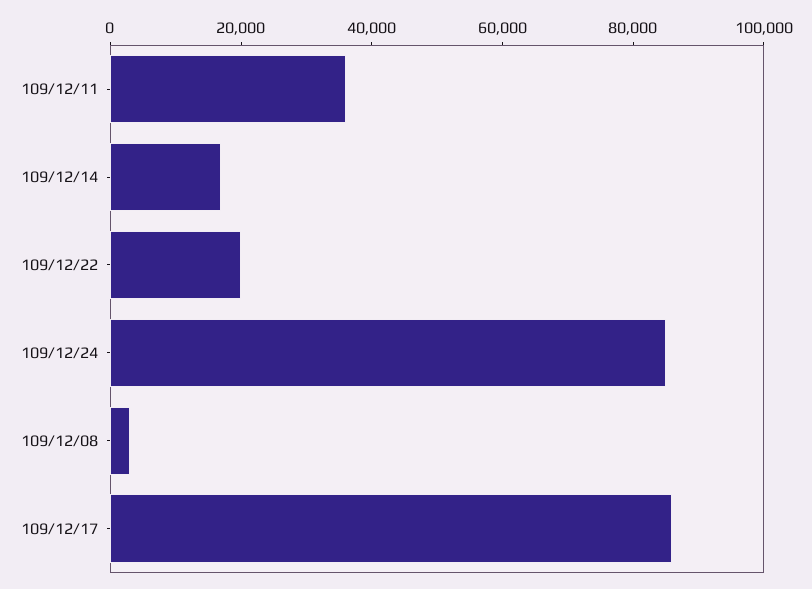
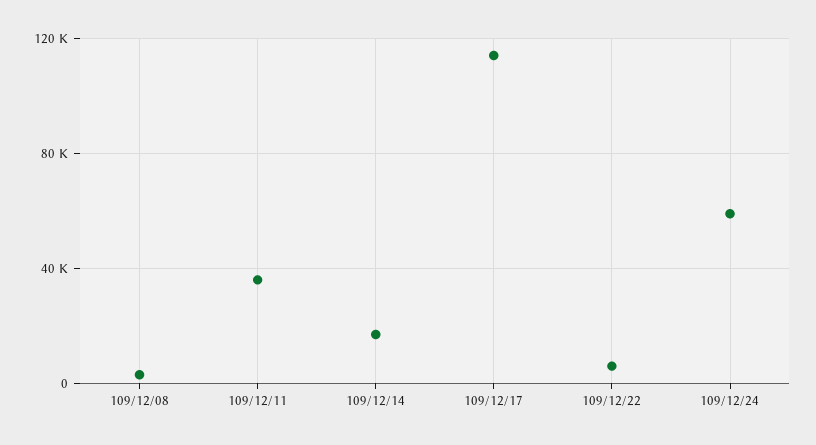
  {
    "109/12/11": 35000,
    "109/12/14": 15000,
-   "109/12/22": 20000,
+   "109/12/22": 5000,
-   "109/12/24": 85000,
+   "109/12/24": 60000,
    "109/12/08": 5000,
-   "109/12/17": 85000
+   "109/12/17": 115000
  }

